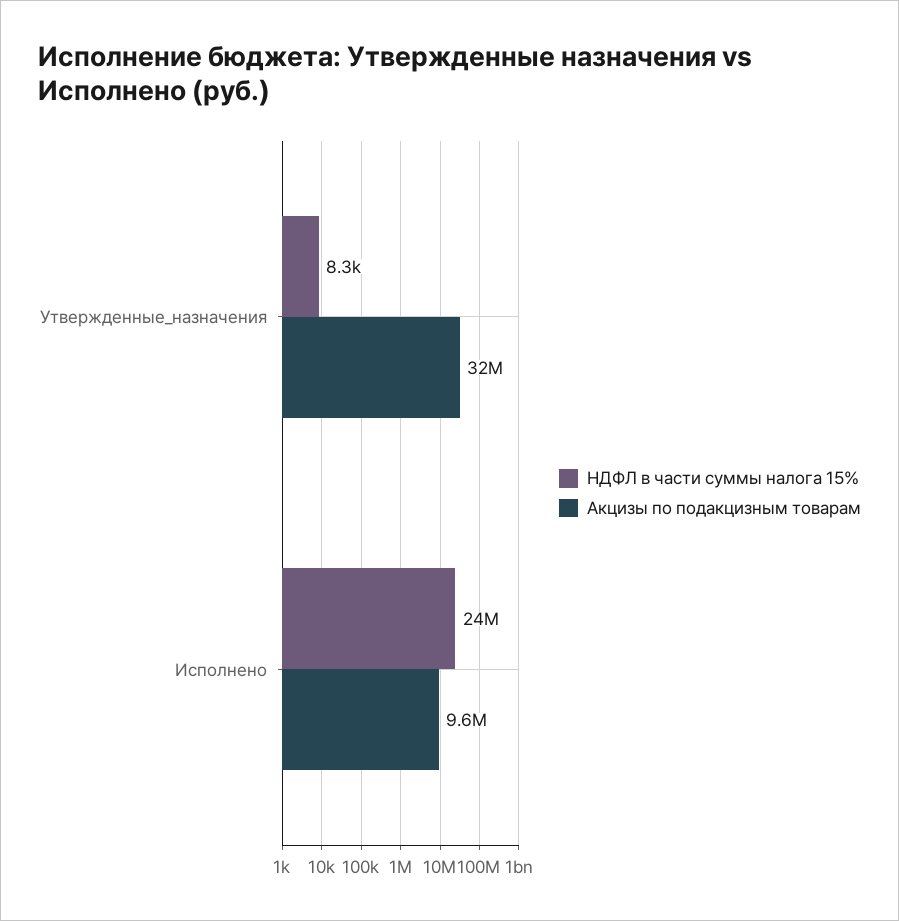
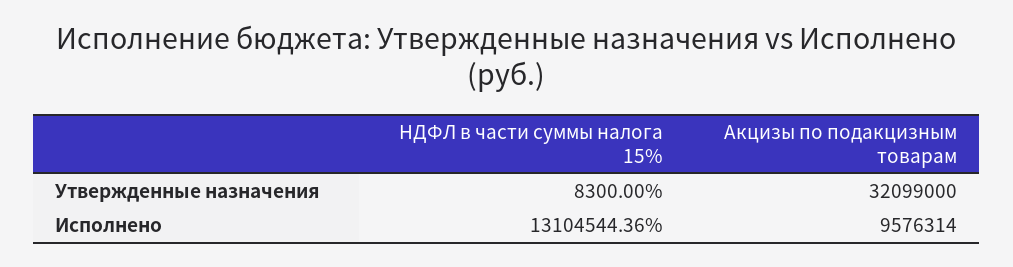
  {
    "НДФЛ в части суммы налога 15%": {
      "Утвержденные_назначения": 8300,
-     "Исполнено": 24000000
+     "Исполнено": 13104544.36
    },
    "Акцизы по подакцизным товарам": {
      "Утвержденные_назначения": 32099000,
      "Исполнено": 9576314
    }
  }

